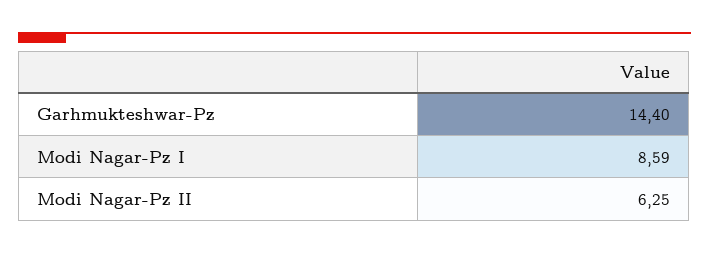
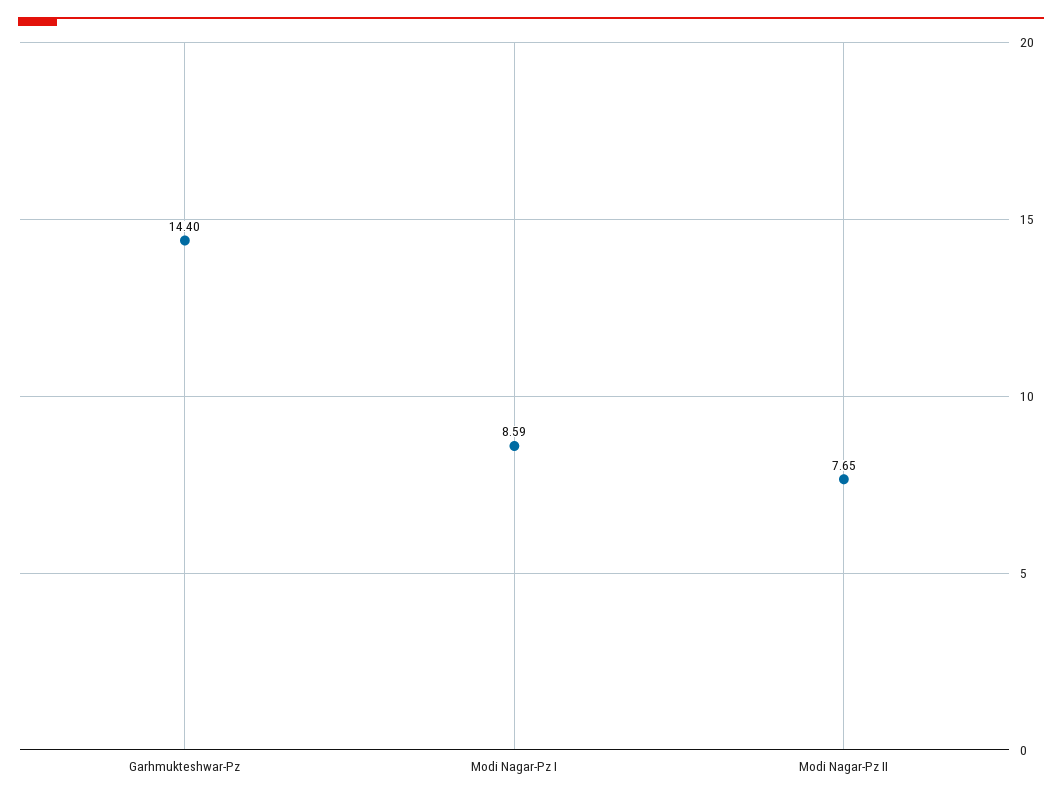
  {
    "Garhmukteshwar-Pz": 14.4,
    "Modi Nagar-Pz I": 8.59,
-   "Modi Nagar-Pz II": 6.25
+   "Modi Nagar-Pz II": 7.65
  }

